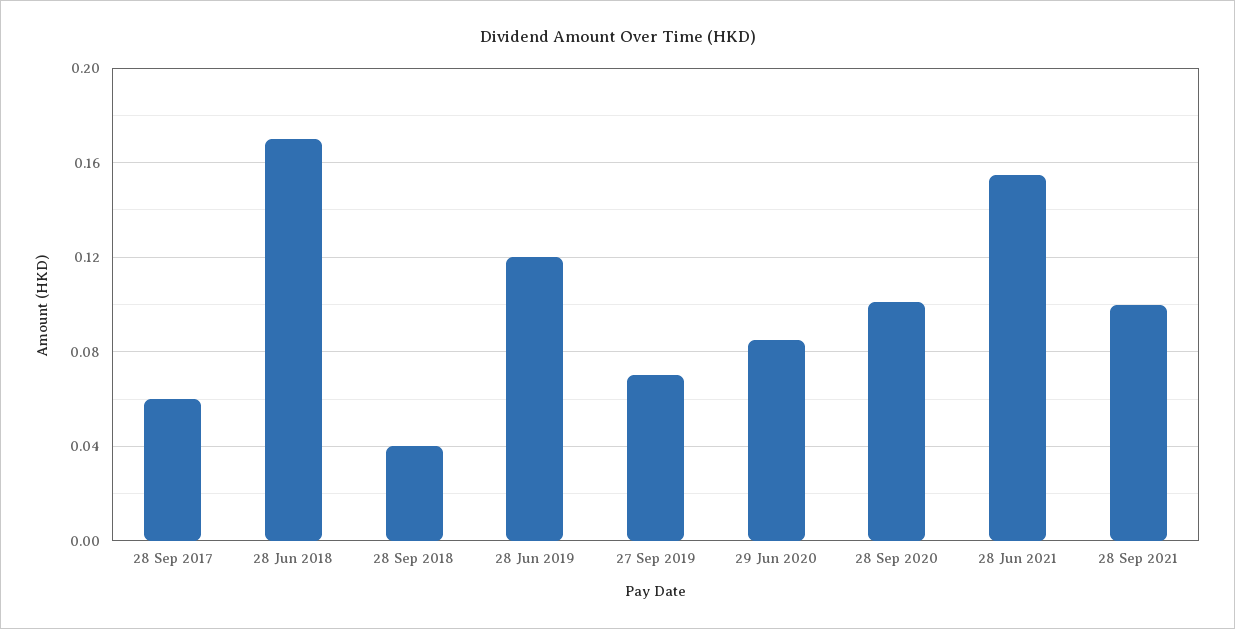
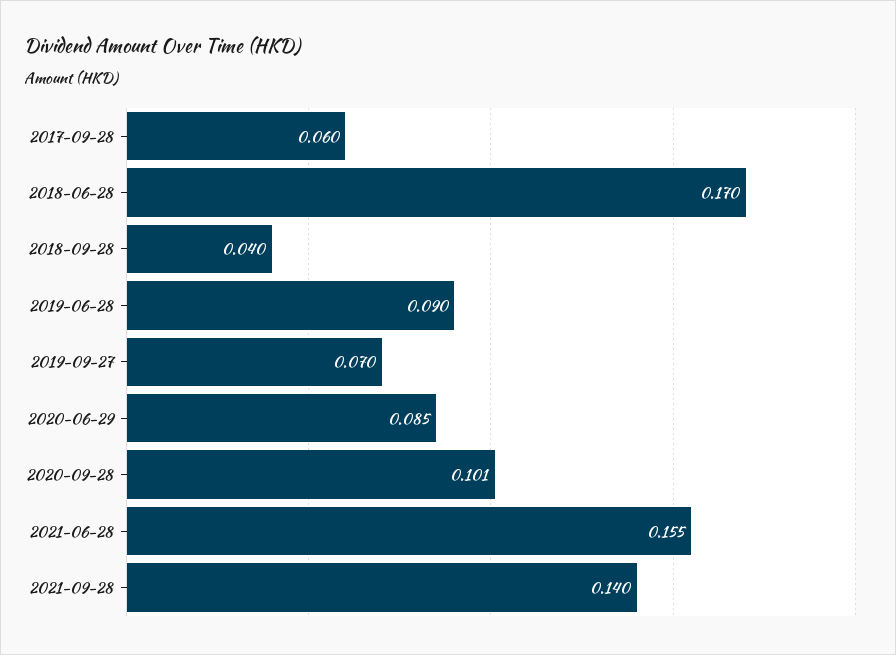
  {
    "28 Sep 2017": 0.06,
    "28 Jun 2018": 0.17,
    "28 Sep 2018": 0.04,
-   "28 Jun 2019": 0.12,
+   "28 Jun 2019": 0.09,
    "27 Sep 2019": 0.07,
    "29 Jun 2020": 0.085,
    "28 Sep 2020": 0.101,
    "28 Jun 2021": 0.155,
-   "28 Sep 2021": 0.1
+   "28 Sep 2021": 0.14
  }

